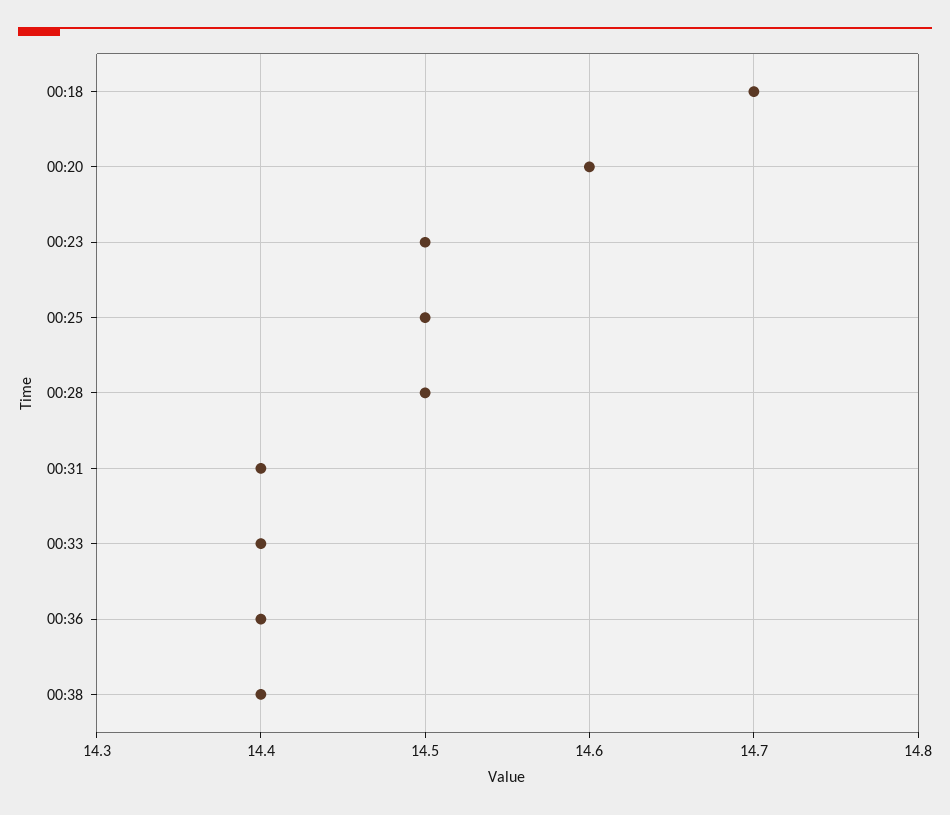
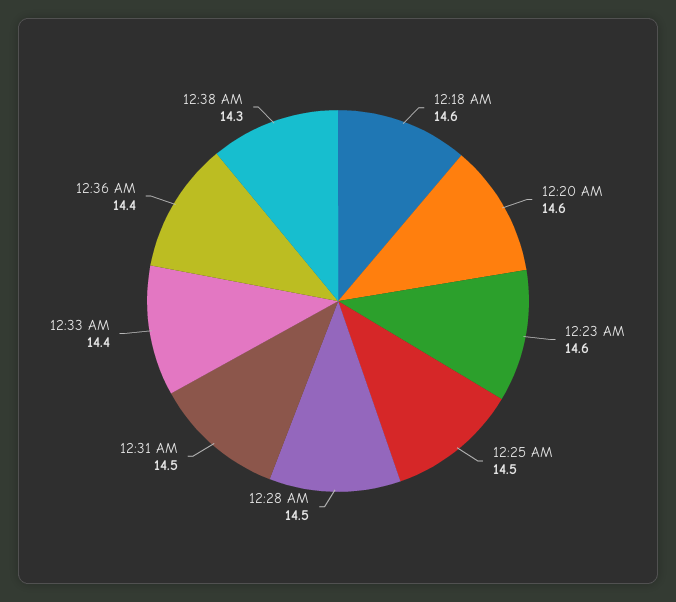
  {
-   "00:18": 14.7,
+   "00:18": 14.6,
    "00:20": 14.6,
-   "00:23": 14.5,
+   "00:23": 14.6,
    "00:25": 14.5,
    "00:28": 14.5,
-   "00:31": 14.4,
+   "00:31": 14.5,
    "00:33": 14.4,
    "00:36": 14.4,
-   "00:38": 14.4
+   "00:38": 14.3
  }

